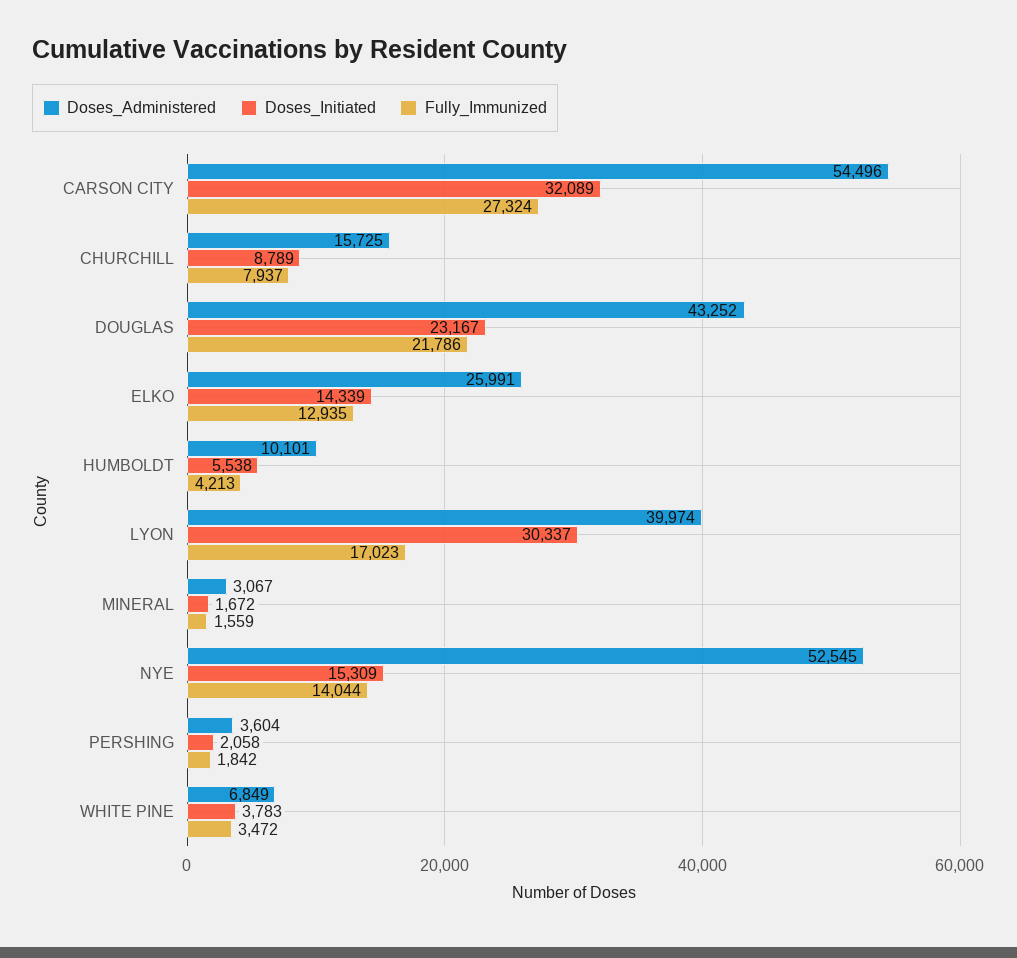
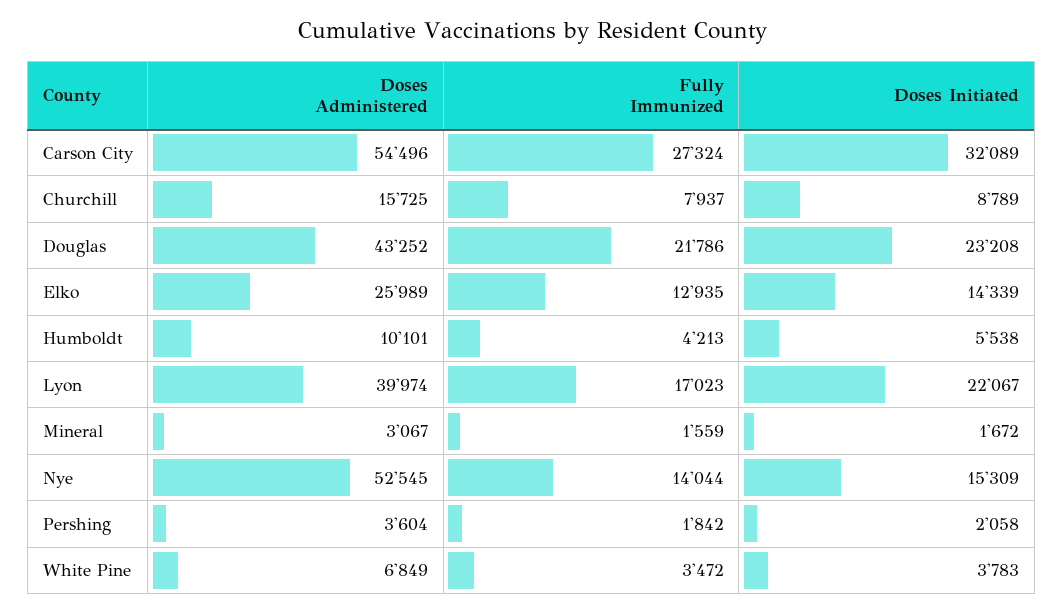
  {
    "Doses_Administered": {
      "CARSON CITY": 54496,
      "CHURCHILL": 15725,
      "DOUGLAS": 43252,
-     "ELKO": 25991,
+     "ELKO": 25989,
      "HUMBOLDT": 10101,
      "LYON": 39974,
      "MINERAL": 3067,
      "NYE": 52545,
      "PERSHING": 3604,
      "WHITE PINE": 6849
    },
    "Doses_Initiated": {
      "CARSON CITY": 32089,
      "CHURCHILL": 8789,
-     "DOUGLAS": 23167,
+     "DOUGLAS": 23208,
      "ELKO": 14339,
      "HUMBOLDT": 5538,
-     "LYON": 30337,
+     "LYON": 22067,
      "MINERAL": 1672,
      "NYE": 15309,
      "PERSHING": 2058,
      "WHITE PINE": 3783
    },
    "Fully_Immunized": {
      "CARSON CITY": 27324,
      "CHURCHILL": 7937,
      "DOUGLAS": 21786,
      "ELKO": 12935,
      "HUMBOLDT": 4213,
      "LYON": 17023,
      "MINERAL": 1559,
      "NYE": 14044,
      "PERSHING": 1842,
      "WHITE PINE": 3472
    }
  }

